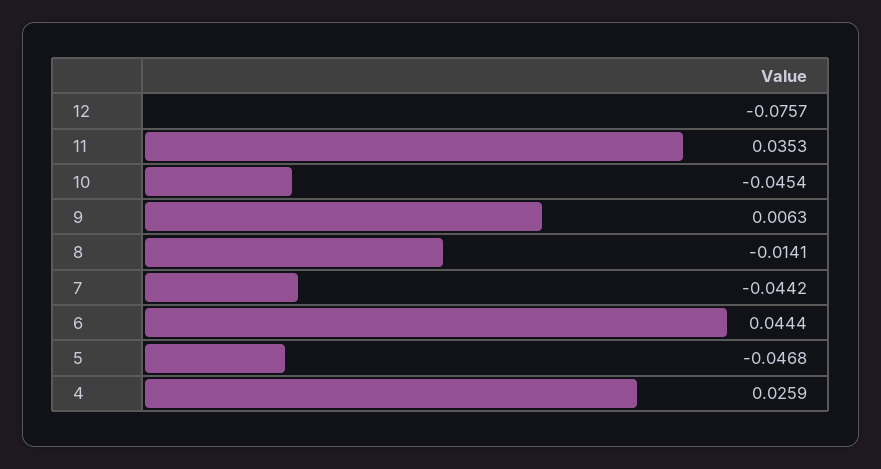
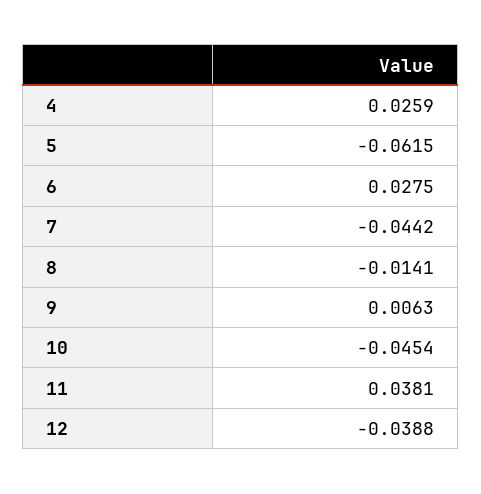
  {
-   "12": -0.0757,
+   "12": -0.0388,
-   "11": 0.0353,
+   "11": 0.0381,
    "10": -0.0454,
    "9": 0.0063,
    "8": -0.0141,
    "7": -0.0442,
-   "6": 0.0444,
+   "6": 0.0275,
-   "5": -0.0468,
+   "5": -0.0615,
    "4": 0.0259
  }

